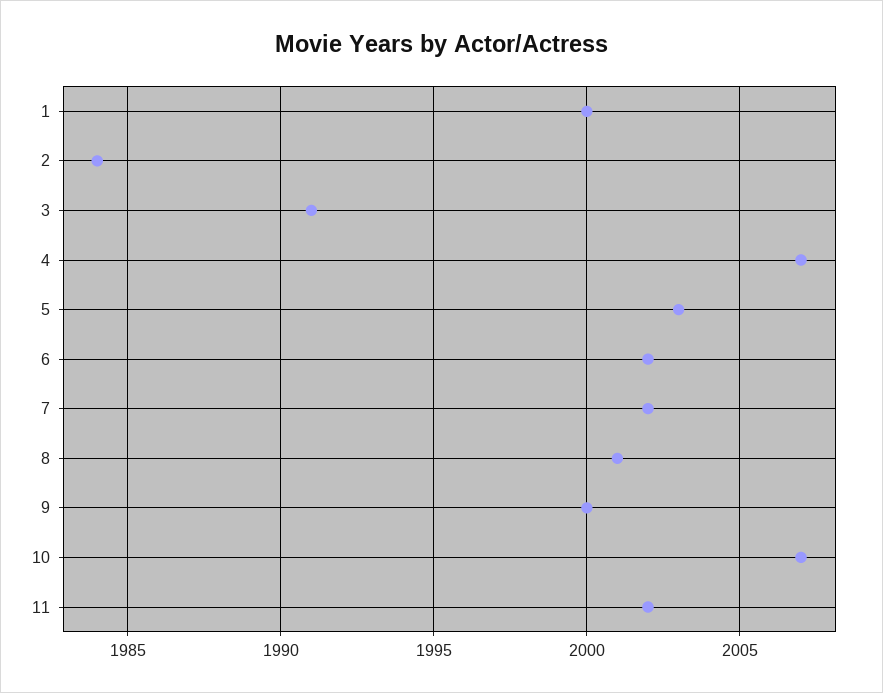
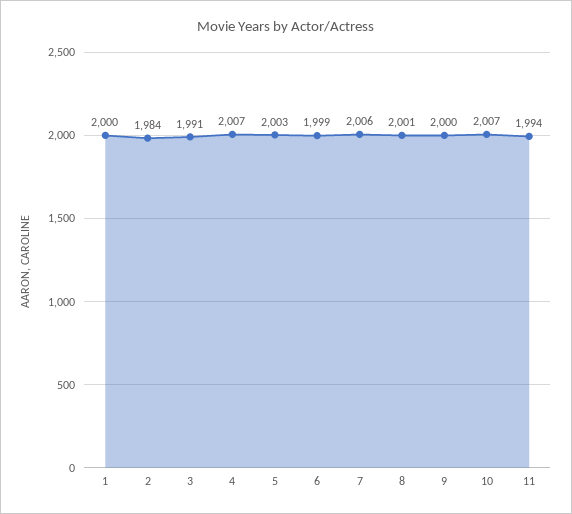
  {
    "1": 2000,
    "2": 1984,
    "3": 1991,
    "4": 2007,
    "5": 2003,
-   "6": 2002,
+   "6": 1999,
-   "7": 2002,
+   "7": 2006,
    "8": 2001,
    "9": 2000,
    "10": 2007,
-   "11": 2002
+   "11": 1994
  }

